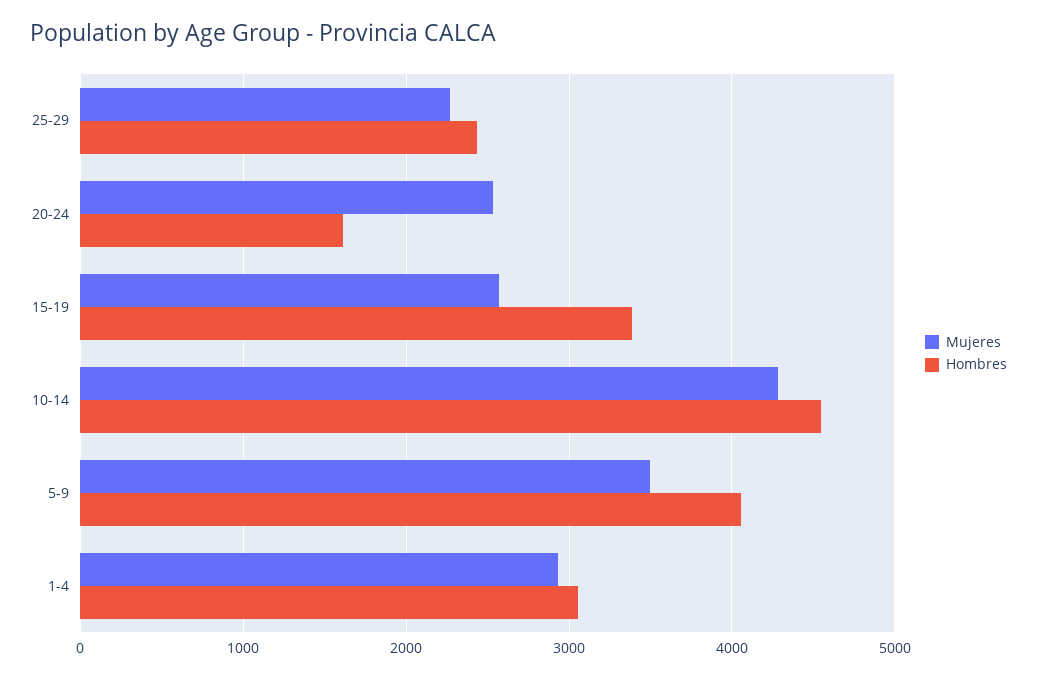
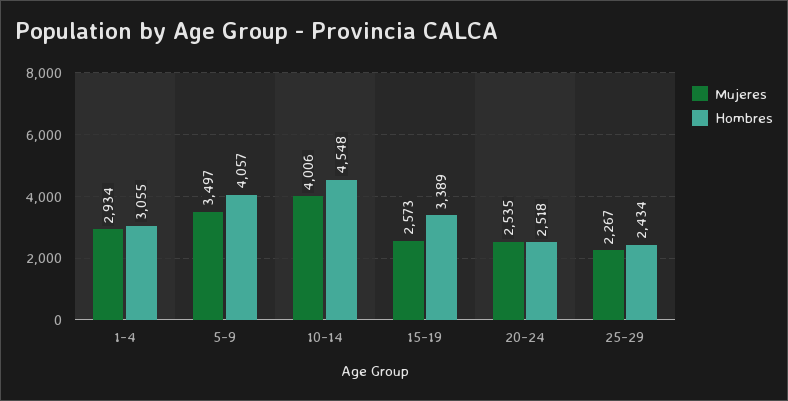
  {
    "Mujeres": {
      "25-29": 2267,
      "20-24": 2535,
      "15-19": 2573,
-     "10-14": 4300,
+     "10-14": 4006,
      "5-9": 3497,
      "1-4": 2934
    },
    "Hombres": {
      "25-29": 2434,
-     "20-24": 1600,
+     "20-24": 2518,
      "15-19": 3389,
      "10-14": 4548,
      "5-9": 4057,
      "1-4": 3055
    }
  }

